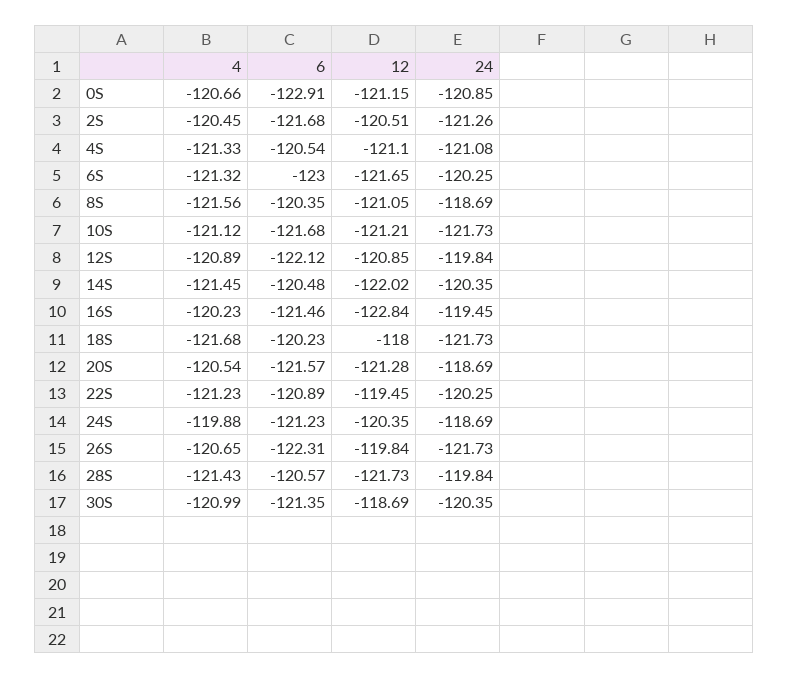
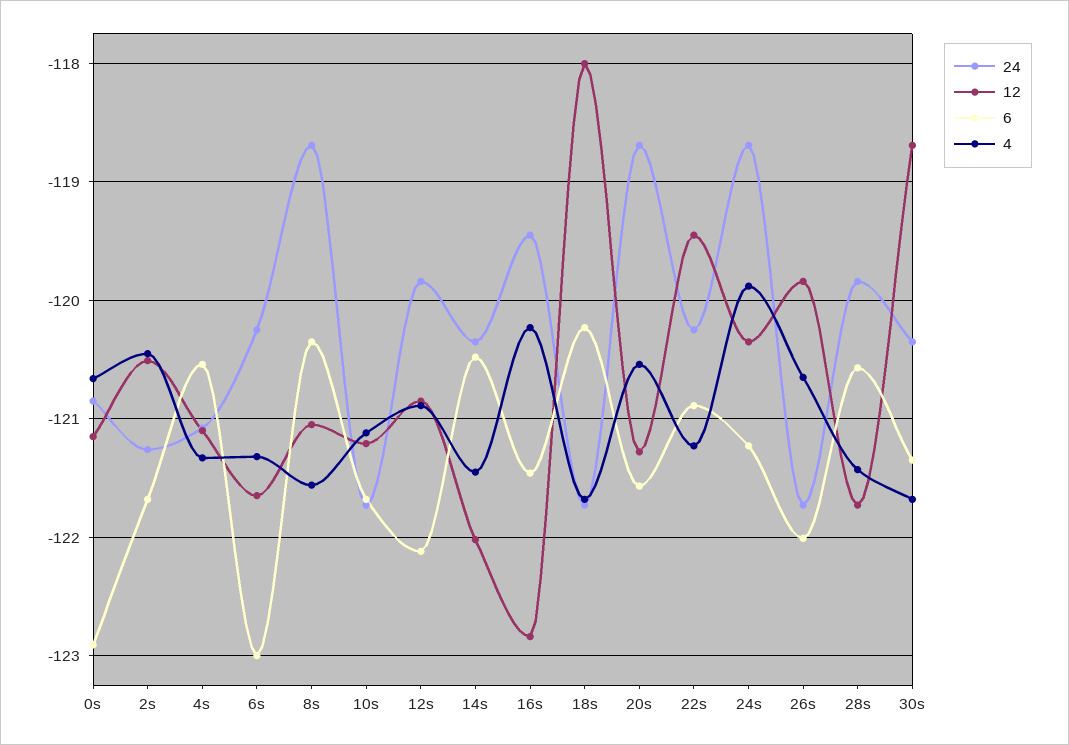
  {
    "4": {
      "0S": -120.66,
      "2S": -120.45,
      "4S": -121.33,
      "6S": -121.32,
      "8S": -121.56,
      "10S": -121.12,
      "12S": -120.89,
      "14S": -121.45,
      "16S": -120.23,
      "18S": -121.68,
      "20S": -120.54,
      "22S": -121.23,
      "24S": -119.88,
      "26S": -120.65,
      "28S": -121.43,
-     "30S": -120.99
+     "30S": -121.7
    },
    "6": {
      "0S": -122.91,
      "2S": -121.68,
      "4S": -120.54,
      "6S": -123,
      "8S": -120.35,
      "10S": -121.68,
      "12S": -122.12,
      "14S": -120.48,
      "16S": -121.46,
      "18S": -120.23,
      "20S": -121.57,
      "22S": -120.89,
      "24S": -121.23,
-     "26S": -122.31,
+     "26S": -122,
      "28S": -120.57,
      "30S": -121.35
    },
    "12": {
      "0S": -121.15,
      "2S": -120.51,
      "4S": -121.1,
      "6S": -121.65,
      "8S": -121.05,
      "10S": -121.21,
      "12S": -120.85,
      "14S": -122.02,
      "16S": -122.84,
      "18S": -118,
      "20S": -121.28,
      "22S": -119.45,
      "24S": -120.35,
      "26S": -119.84,
      "28S": -121.73,
      "30S": -118.69
    },
    "24": {
      "0S": -120.85,
      "2S": -121.26,
      "4S": -121.08,
      "6S": -120.25,
      "8S": -118.69,
      "10S": -121.73,
      "12S": -119.84,
      "14S": -120.35,
      "16S": -119.45,
      "18S": -121.73,
      "20S": -118.69,
      "22S": -120.25,
      "24S": -118.69,
      "26S": -121.73,
      "28S": -119.84,
      "30S": -120.35
    }
  }

